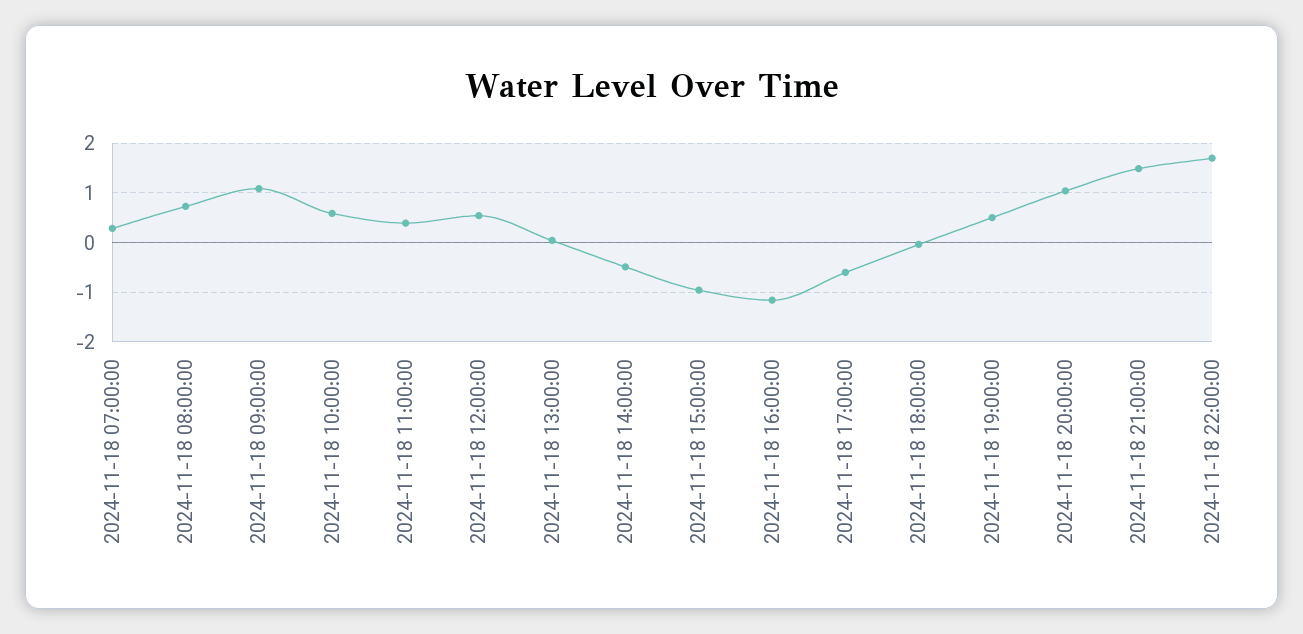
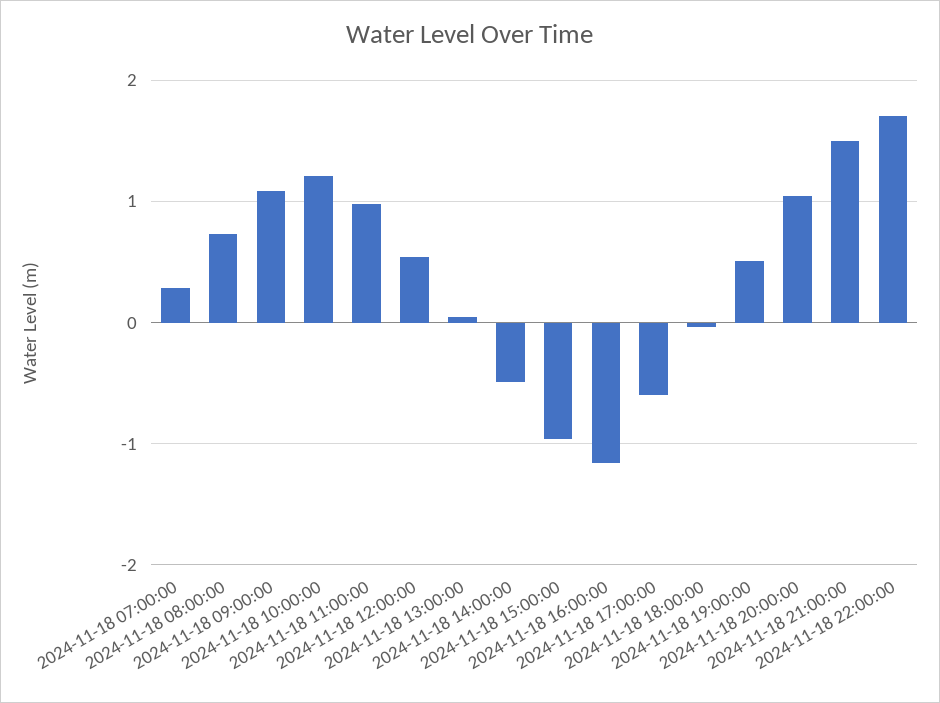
  {
    "2024-11-18 07:00:00": 0.3,
    "2024-11-18 08:00:00": 0.7,
    "2024-11-18 09:00:00": 1.1,
-   "2024-11-18 10:00:00": 0.6,
+   "2024-11-18 10:00:00": 1.2,
-   "2024-11-18 11:00:00": 0.4,
+   "2024-11-18 11:00:00": 1,
    "2024-11-18 12:00:00": 0.5,
    "2024-11-18 13:00:00": 0,
    "2024-11-18 14:00:00": -0.5,
    "2024-11-18 15:00:00": -1,
    "2024-11-18 16:00:00": -1.2,
    "2024-11-18 17:00:00": -0.6,
    "2024-11-18 18:00:00": 0,
    "2024-11-18 19:00:00": 0.5,
    "2024-11-18 20:00:00": 1,
    "2024-11-18 21:00:00": 1.5,
    "2024-11-18 22:00:00": 1.7
  }

